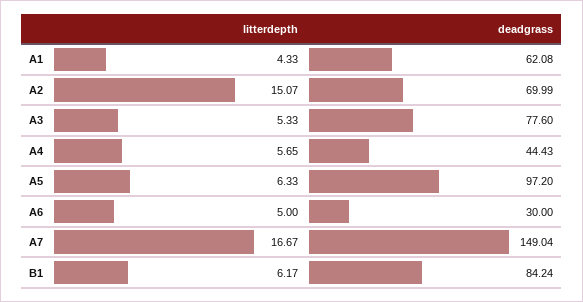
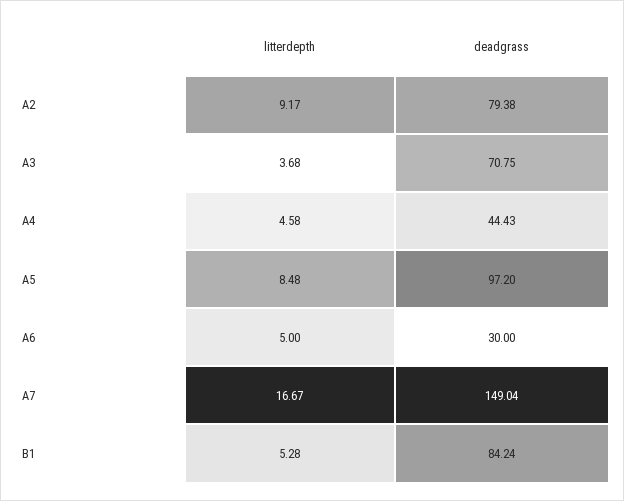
  {
    "litterdepth": {
-     "A1": 4.33,
-     "A2": 15.07,
+     "A2": 9.17,
-     "A3": 5.33,
+     "A3": 3.68,
-     "A4": 5.65,
+     "A4": 4.58,
-     "A5": 6.33,
+     "A5": 8.48,
      "A6": 5,
      "A7": 16.67,
-     "B1": 6.17
+     "B1": 5.28
    },
    "deadgrass": {
-     "A1": 62.08,
-     "A2": 69.99,
+     "A2": 79.38,
-     "A3": 77.6,
+     "A3": 70.75,
      "A4": 44.43,
      "A5": 97.2,
      "A6": 30,
      "A7": 149.04,
      "B1": 84.24
    }
  }

